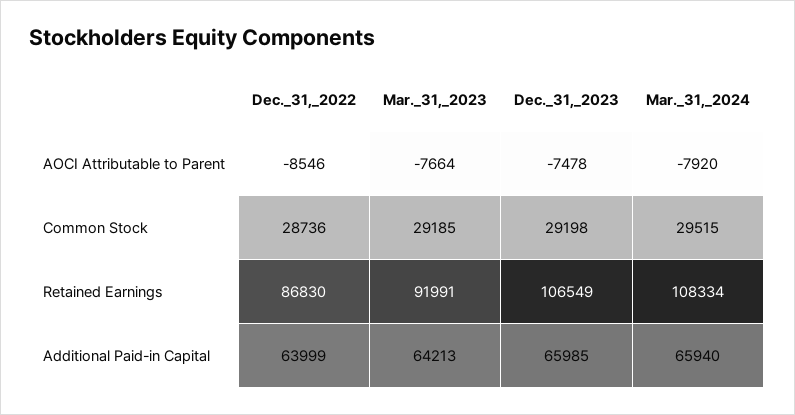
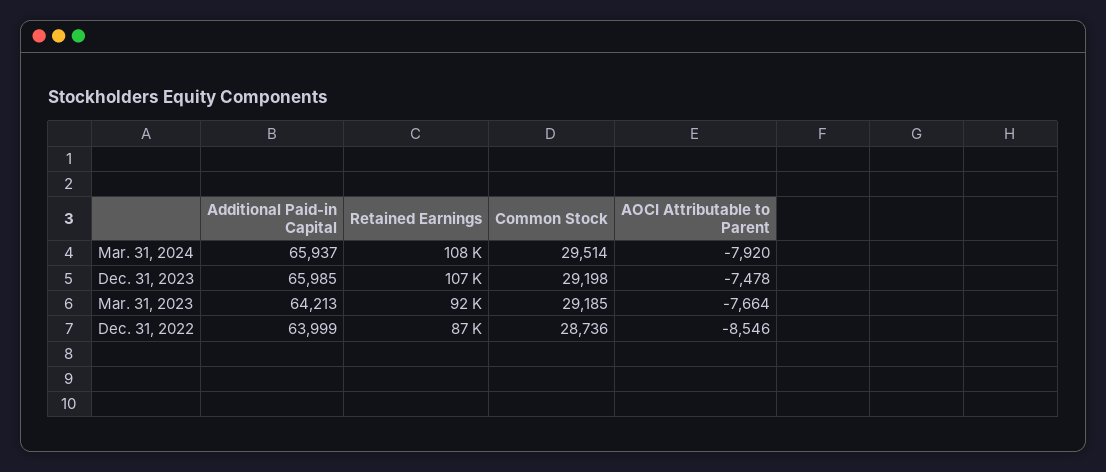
  {
    "Dec._31,_2022": {
      "AOCI Attributable to Parent": -8546,
      "Common Stock": 28736,
      "Retained Earnings": 86830,
      "Additional Paid-in Capital": 63999
    },
    "Mar._31,_2023": {
      "AOCI Attributable to Parent": -7664,
      "Common Stock": 29185,
      "Retained Earnings": 91991,
      "Additional Paid-in Capital": 64213
    },
    "Dec._31,_2023": {
      "AOCI Attributable to Parent": -7478,
      "Common Stock": 29198,
      "Retained Earnings": 106549,
      "Additional Paid-in Capital": 65985
    },
    "Mar._31,_2024": {
      "AOCI Attributable to Parent": -7920,
-     "Common Stock": 29515,
+     "Common Stock": 29514,
      "Retained Earnings": 108334,
-     "Additional Paid-in Capital": 65940
+     "Additional Paid-in Capital": 65937
    }
  }

